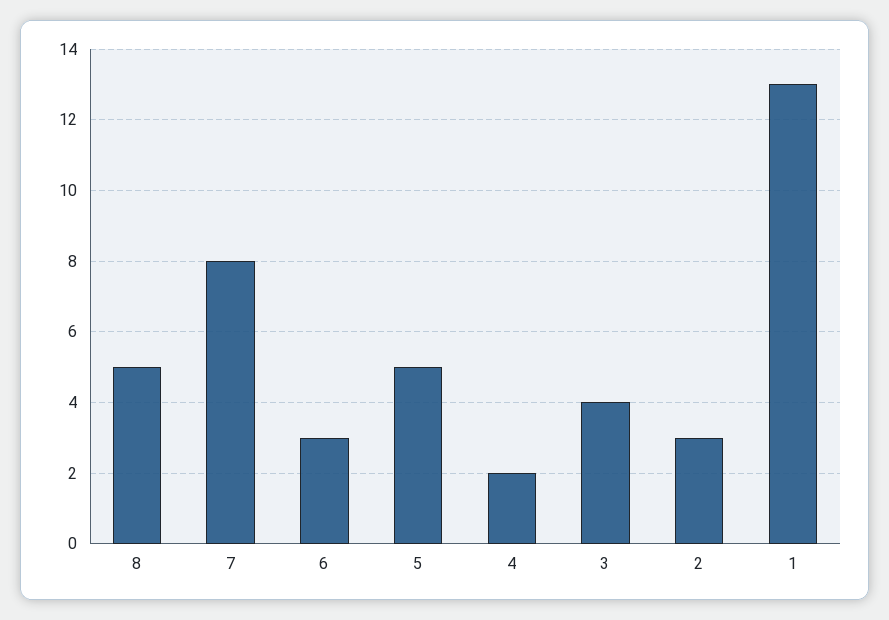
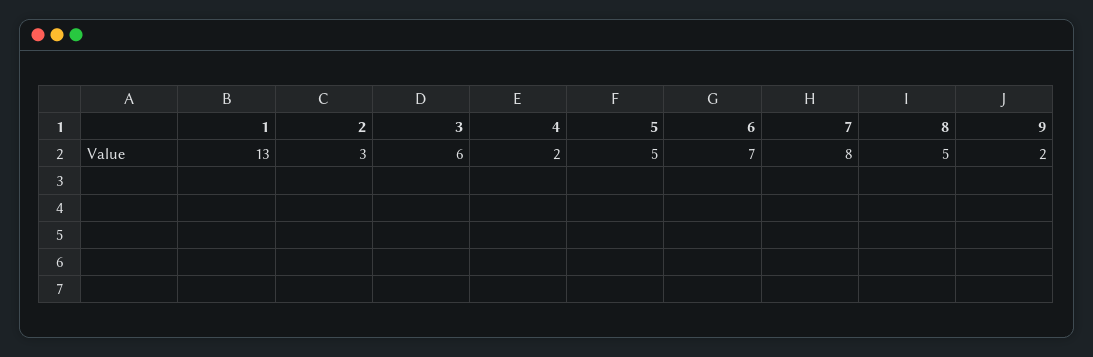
  {
    "8": 5,
    "7": 8,
-   "6": 3,
+   "6": 7,
    "5": 5,
    "4": 2,
-   "3": 4,
+   "3": 6,
    "2": 3,
-   "1": 13
+   "1": 13,
+   "9": 2
  }

